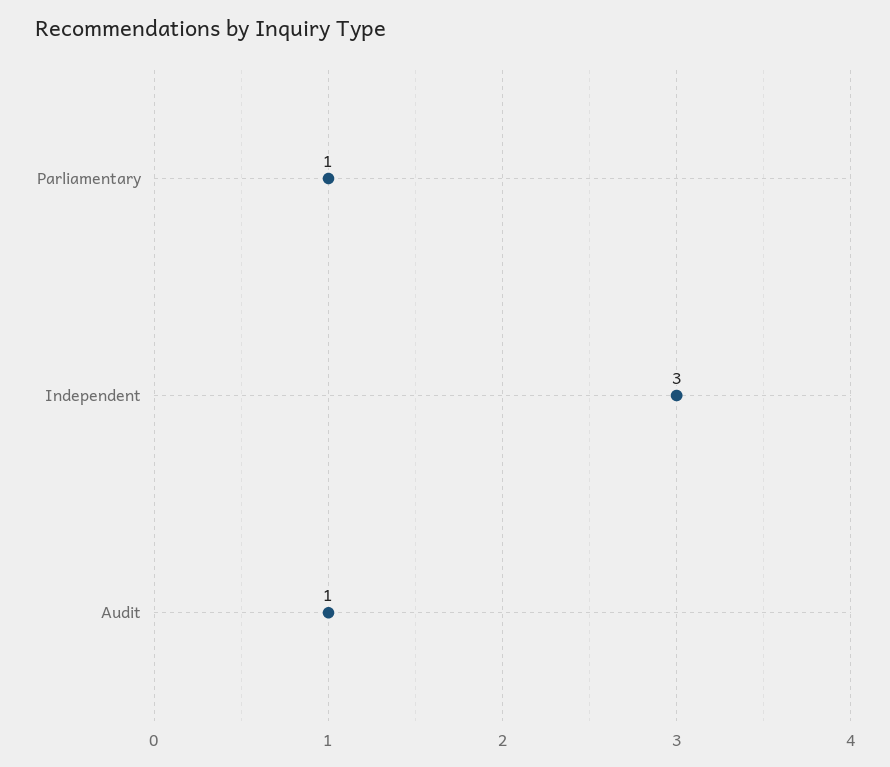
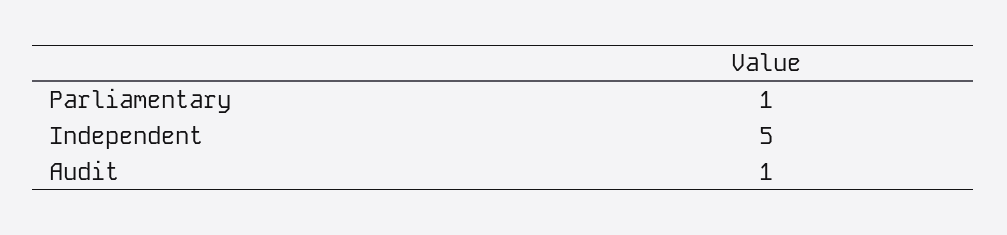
  {
    "Parliamentary": 1,
-   "Independent": 3,
+   "Independent": 5,
    "Audit": 1
  }

